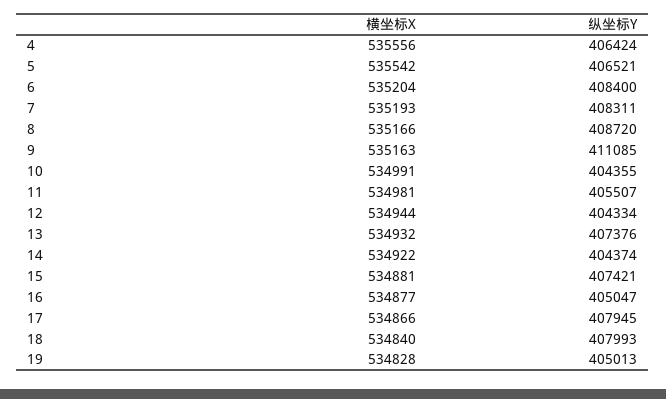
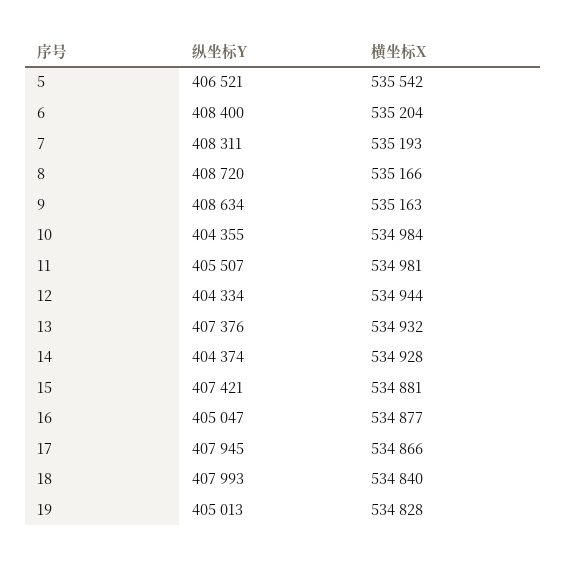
  {
    "横坐标X": {
-     "4": 535556,
      "5": 535542,
      "6": 535204,
      "7": 535193,
      "8": 535166,
      "9": 535163,
-     "10": 534991,
+     "10": 534984,
      "11": 534981,
      "12": 534944,
      "13": 534932,
-     "14": 534922,
+     "14": 534928,
      "15": 534881,
      "16": 534877,
      "17": 534866,
      "18": 534840,
      "19": 534828
    },
    "纵坐标Y": {
-     "4": 406424,
      "5": 406521,
      "6": 408400,
      "7": 408311,
      "8": 408720,
-     "9": 411085,
+     "9": 408634,
      "10": 404355,
      "11": 405507,
      "12": 404334,
      "13": 407376,
      "14": 404374,
      "15": 407421,
      "16": 405047,
      "17": 407945,
      "18": 407993,
      "19": 405013
    }
  }

